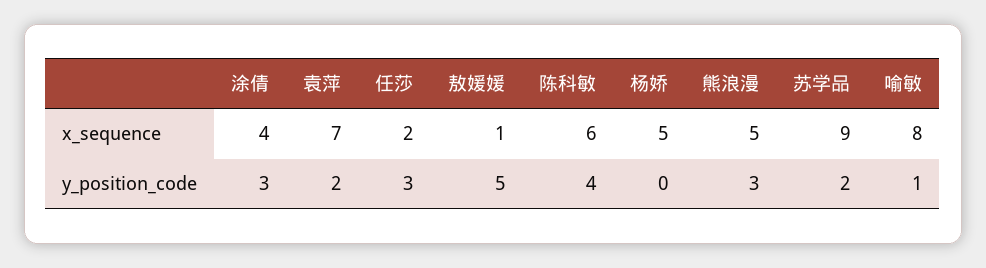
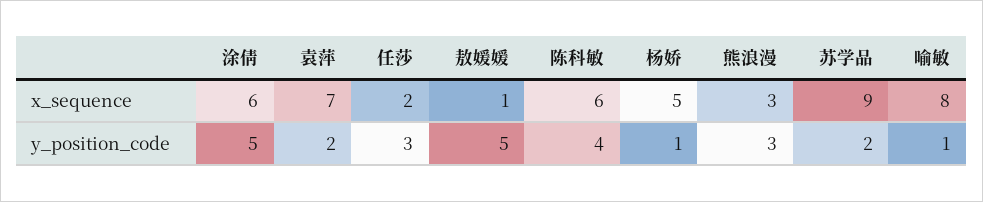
  {
    "涂倩": {
-     "x_sequence": 4,
+     "x_sequence": 6,
-     "y_position_code": 3
+     "y_position_code": 5
    },
    "袁萍": {
      "x_sequence": 7,
      "y_position_code": 2
    },
    "任莎": {
      "x_sequence": 2,
      "y_position_code": 3
    },
    "敖媛媛": {
      "x_sequence": 1,
      "y_position_code": 5
    },
    "陈科敏": {
      "x_sequence": 6,
      "y_position_code": 4
    },
    "杨娇": {
      "x_sequence": 5,
-     "y_position_code": 0
+     "y_position_code": 1
    },
    "熊浪漫": {
-     "x_sequence": 5,
+     "x_sequence": 3,
      "y_position_code": 3
    },
    "苏学品": {
      "x_sequence": 9,
      "y_position_code": 2
    },
    "喻敏": {
      "x_sequence": 8,
      "y_position_code": 1
    }
  }

